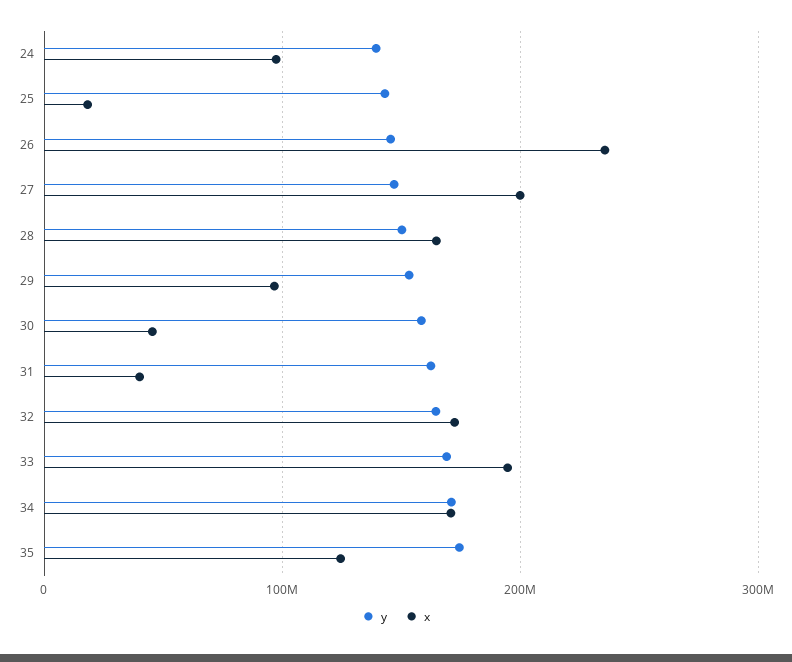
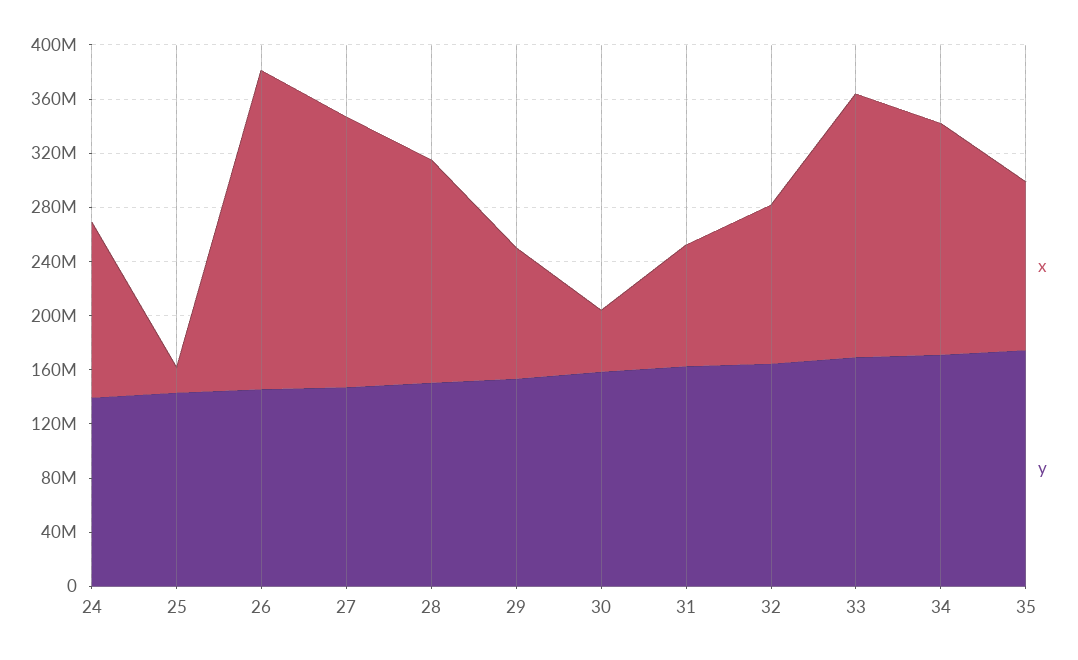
  {
    "y": {
      "24": 140000000,
      "25": 140000000,
      "26": 150000000,
      "27": 150000000,
      "28": 150000000,
      "29": 150000000,
      "30": 160000000,
      "31": 160000000,
      "32": 160000000,
      "33": 170000000,
      "34": 170000000,
      "35": 170000000
    },
    "x": {
-     "24": 100000000,
+     "24": 130000000,
      "25": 20000000,
      "26": 240000000,
      "27": 200000000,
      "28": 160000000,
      "29": 100000000,
      "30": 50000000,
-     "31": 40000000,
+     "31": 90000000,
-     "32": 170000000,
+     "32": 120000000,
      "33": 190000000,
      "34": 170000000,
      "35": 120000000
    }
  }

